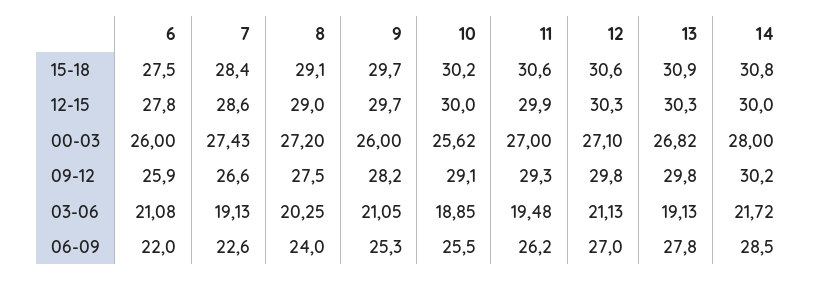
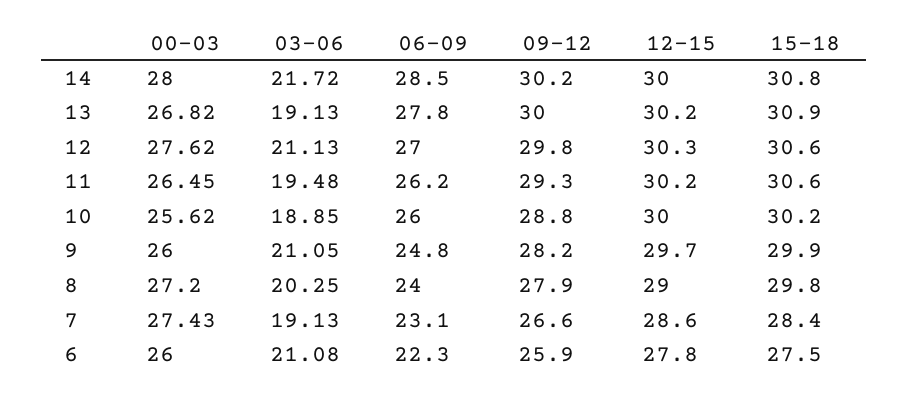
  {
    "6": {
      "15-18": 27.5,
      "12-15": 27.8,
      "00-03": 26,
      "09-12": 25.9,
      "03-06": 21.08,
-     "06-09": 22
+     "06-09": 22.3
    },
    "7": {
      "15-18": 28.4,
      "12-15": 28.6,
      "00-03": 27.43,
      "09-12": 26.6,
      "03-06": 19.13,
-     "06-09": 22.6
+     "06-09": 23.1
    },
    "8": {
-     "15-18": 29.1,
+     "15-18": 29.8,
      "12-15": 29,
      "00-03": 27.2,
-     "09-12": 27.5,
+     "09-12": 27.9,
      "03-06": 20.25,
      "06-09": 24
    },
    "9": {
-     "15-18": 29.7,
+     "15-18": 29.9,
      "12-15": 29.7,
      "00-03": 26,
      "09-12": 28.2,
      "03-06": 21.05,
-     "06-09": 25.3
+     "06-09": 24.8
    },
    "10": {
      "15-18": 30.2,
      "12-15": 30,
      "00-03": 25.62,
-     "09-12": 29.1,
+     "09-12": 28.8,
      "03-06": 18.85,
-     "06-09": 25.5
+     "06-09": 26
    },
    "11": {
      "15-18": 30.6,
-     "12-15": 29.9,
+     "12-15": 30.2,
-     "00-03": 27,
+     "00-03": 26.45,
      "09-12": 29.3,
      "03-06": 19.48,
      "06-09": 26.2
    },
    "12": {
      "15-18": 30.6,
      "12-15": 30.3,
-     "00-03": 27.1,
+     "00-03": 27.62,
      "09-12": 29.8,
      "03-06": 21.13,
      "06-09": 27
    },
    "13": {
      "15-18": 30.9,
-     "12-15": 30.3,
+     "12-15": 30.2,
      "00-03": 26.82,
-     "09-12": 29.8,
+     "09-12": 30,
      "03-06": 19.13,
      "06-09": 27.8
    },
    "14": {
      "15-18": 30.8,
      "12-15": 30,
      "00-03": 28,
      "09-12": 30.2,
      "03-06": 21.72,
      "06-09": 28.5
    }
  }

